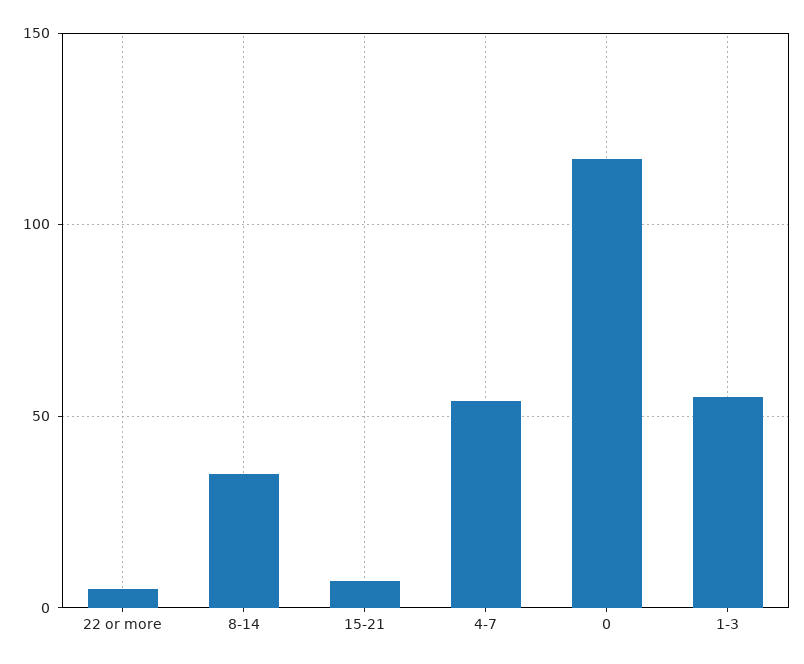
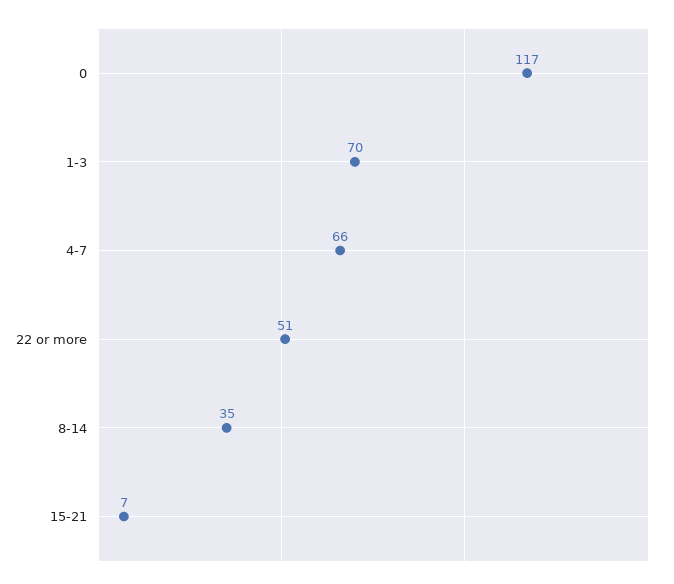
  {
-   "22 or more": 5,
+   "22 or more": 51,
    "8-14": 35,
    "15-21": 7,
-   "4-7": 55,
+   "4-7": 66,
    "0": 117,
-   "1-3": 55
+   "1-3": 70
  }

